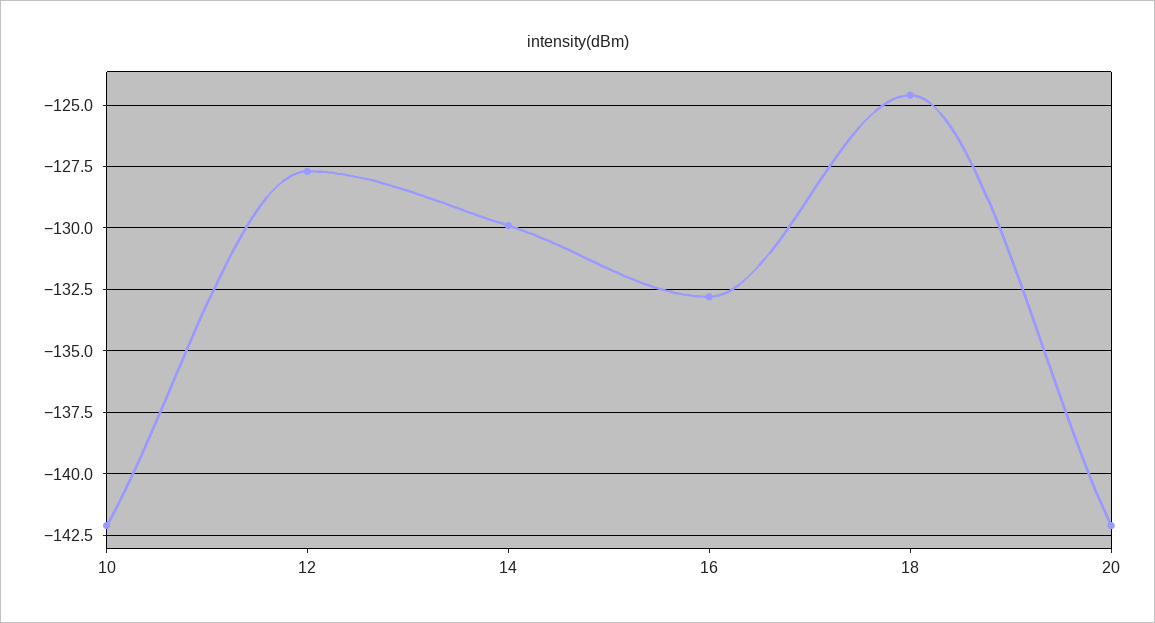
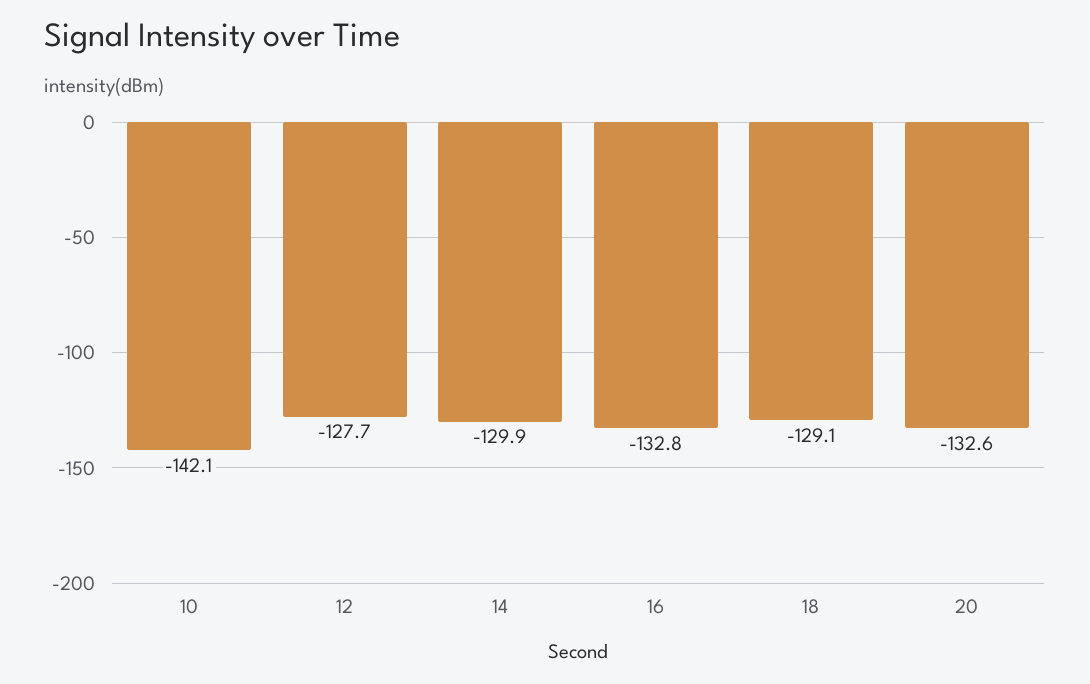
  {
    "10": -142.1,
    "12": -127.7,
    "14": -129.9,
    "16": -132.8,
-   "18": -124.5,
+   "18": -129.1,
-   "20": -142
+   "20": -132.6
  }

